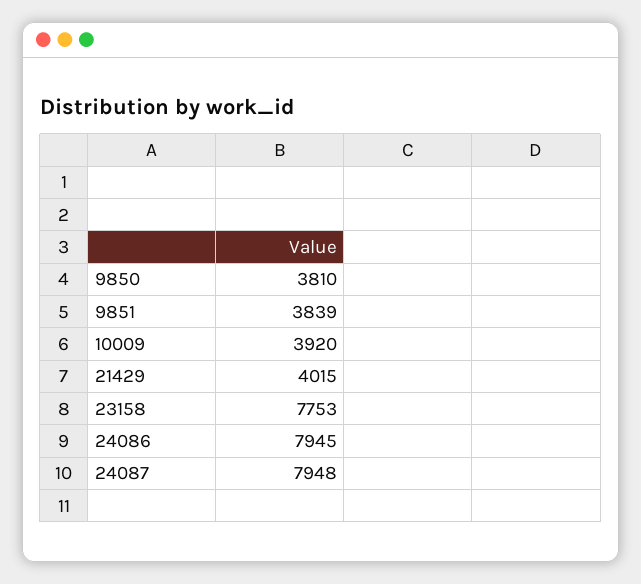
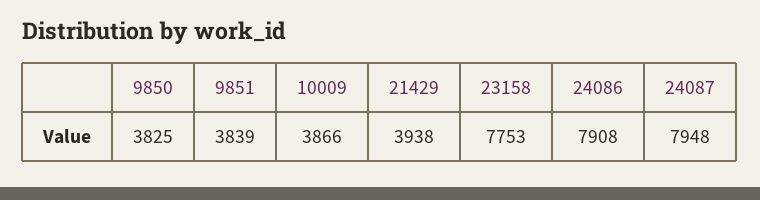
  {
-   "9850": 3810,
+   "9850": 3825,
    "9851": 3839,
-   "10009": 3920,
+   "10009": 3866,
-   "21429": 4015,
+   "21429": 3938,
    "23158": 7753,
-   "24086": 7945,
+   "24086": 7908,
    "24087": 7948
  }

